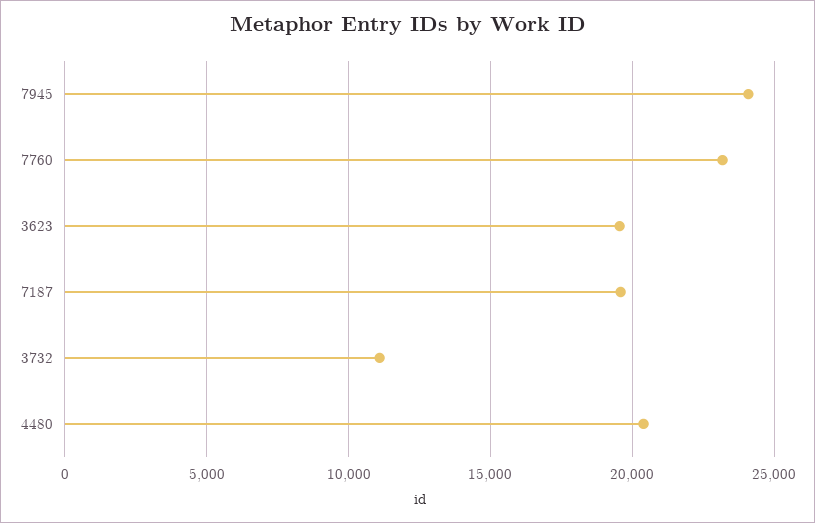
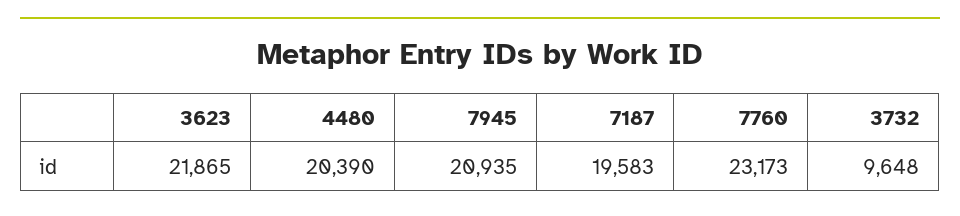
  {
-   "7945": 24000,
+   "7945": 20935,
    "7760": 23173,
-   "3623": 19500,
+   "3623": 21865,
    "7187": 19583,
-   "3732": 11000,
+   "3732": 9648,
    "4480": 20390
  }

